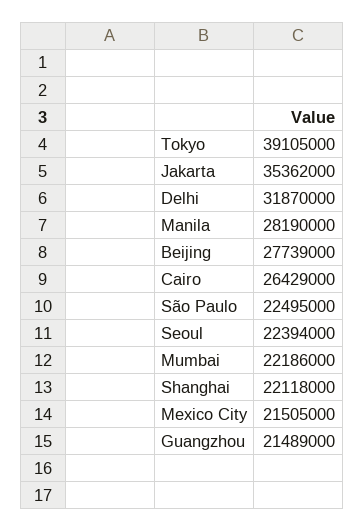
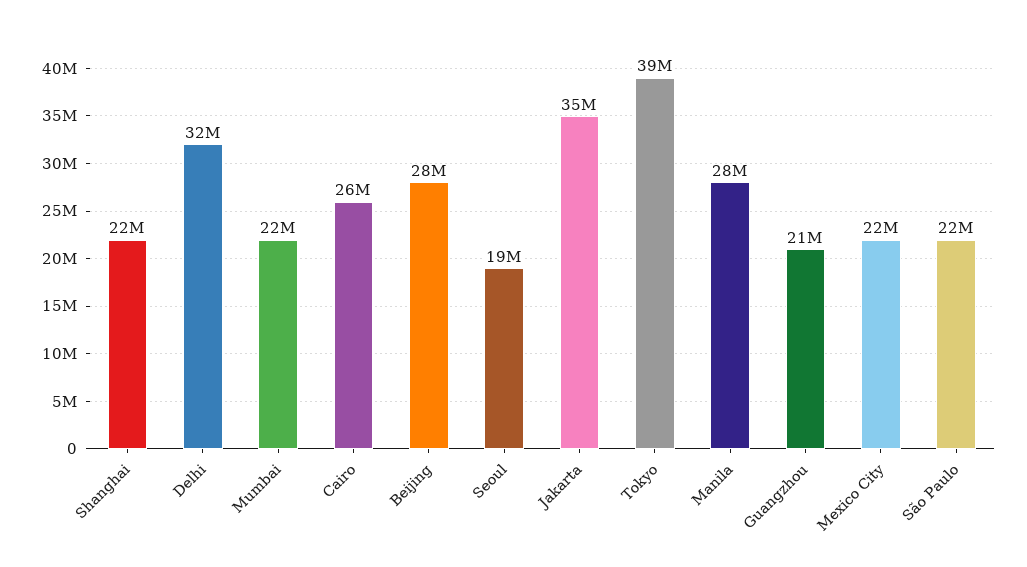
  {
    "Tokyo": 39105000,
    "Jakarta": 35362000,
    "Delhi": 31870000,
    "Manila": 28190000,
    "Beijing": 27739000,
    "Cairo": 26429000,
    "São Paulo": 22495000,
-   "Seoul": 22394000,
+   "Seoul": 19000000,
    "Mumbai": 22186000,
    "Shanghai": 22118000,
    "Mexico City": 21505000,
    "Guangzhou": 21489000
  }

